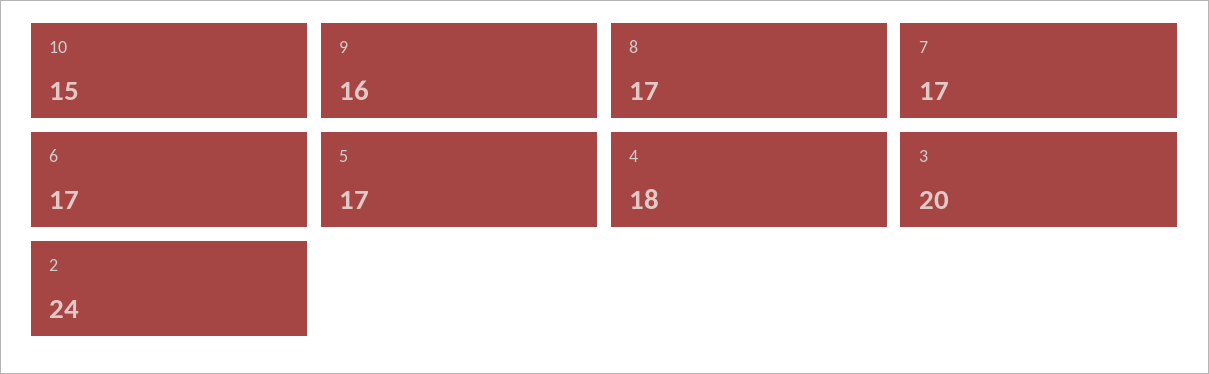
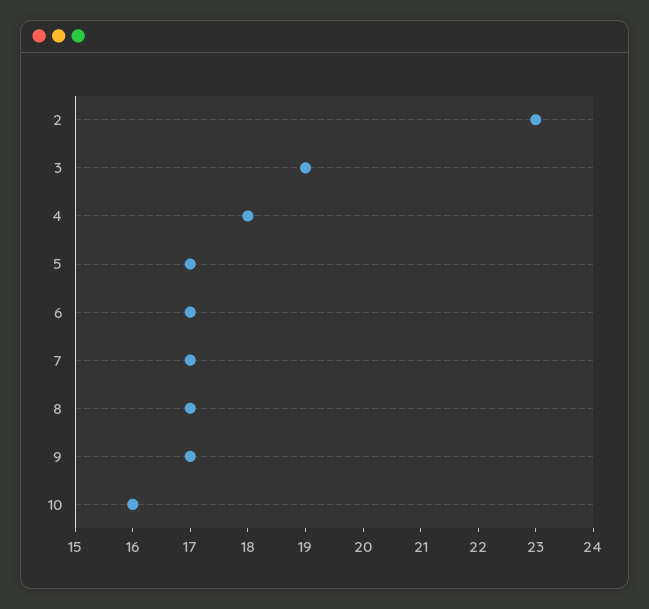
  {
-   "10": 15,
+   "10": 16,
-   "9": 16,
+   "9": 17,
    "8": 17,
    "7": 17,
    "6": 17,
    "5": 17,
    "4": 18,
-   "3": 20,
+   "3": 19,
-   "2": 24
+   "2": 23
  }

